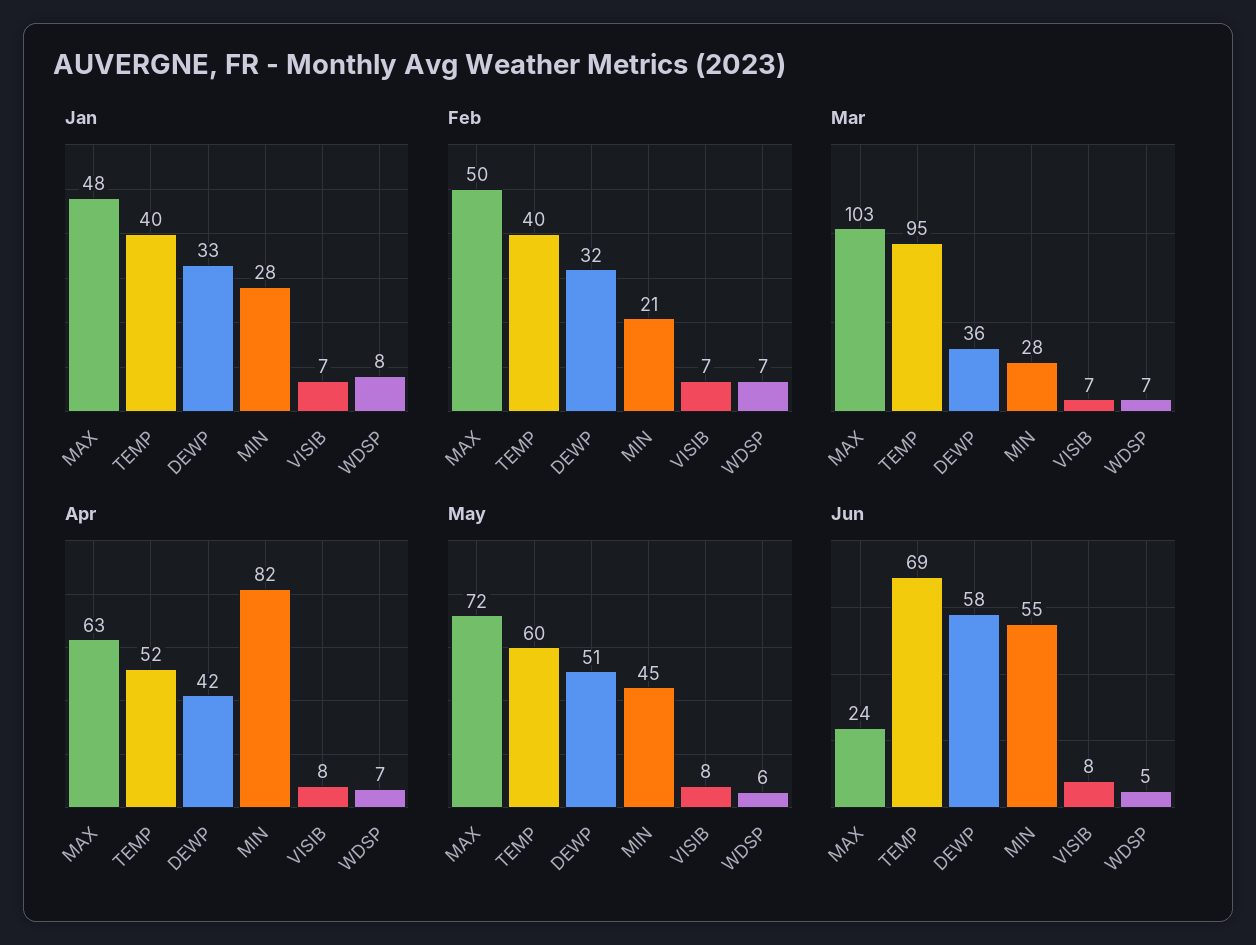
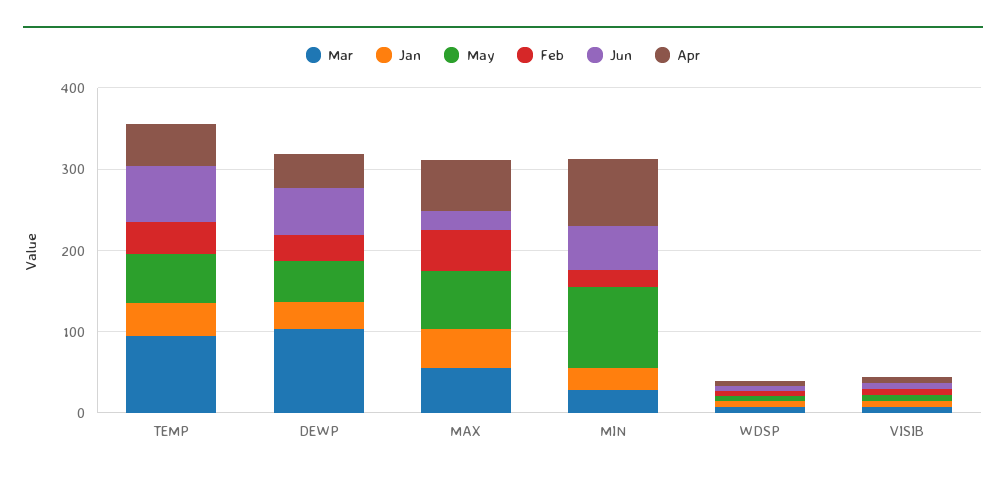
  {
    "Jan": {
      "MAX": 48,
      "TEMP": 40,
      "DEWP": 33,
      "MIN": 28,
      "VISIB": 7,
      "WDSP": 8
    },
    "Feb": {
      "MAX": 50,
      "TEMP": 40,
      "DEWP": 32,
      "MIN": 21,
      "VISIB": 7,
      "WDSP": 7
    },
    "Mar": {
-     "MAX": 103,
+     "MAX": 60,
      "TEMP": 95,
-     "DEWP": 36,
+     "DEWP": 100,
      "MIN": 28,
      "VISIB": 7,
      "WDSP": 7
    },
    "Apr": {
      "MAX": 63,
      "TEMP": 52,
      "DEWP": 42,
      "MIN": 82,
      "VISIB": 8,
      "WDSP": 7
    },
    "May": {
      "MAX": 72,
      "TEMP": 60,
      "DEWP": 51,
-     "MIN": 45,
+     "MIN": 100,
      "VISIB": 8,
      "WDSP": 6
    },
    "Jun": {
      "MAX": 24,
      "TEMP": 69,
      "DEWP": 58,
      "MIN": 55,
      "VISIB": 8,
      "WDSP": 5
    }
  }

